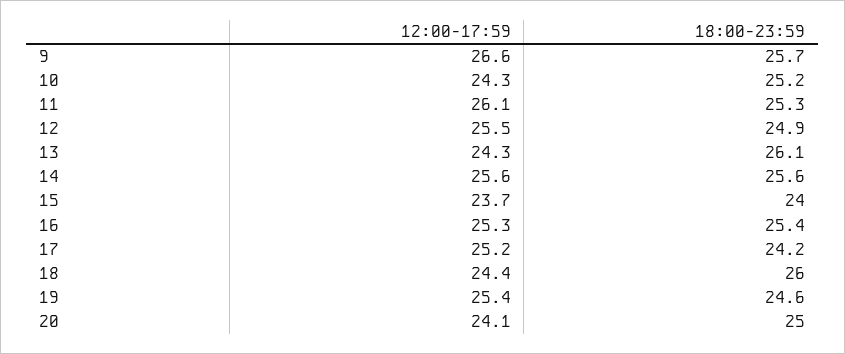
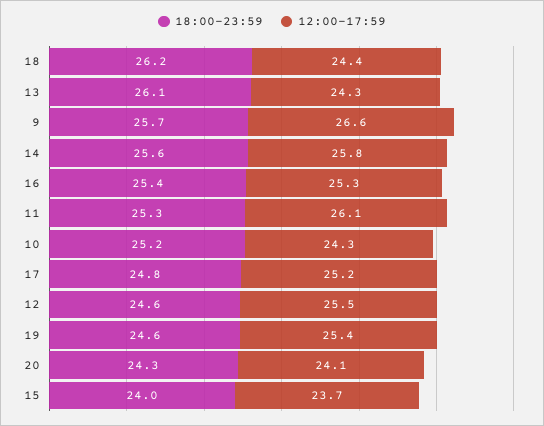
  {
    "12:00-17:59": {
      "9": 26.6,
      "10": 24.3,
      "11": 26.1,
      "12": 25.5,
      "13": 24.3,
-     "14": 25.6,
+     "14": 25.8,
      "15": 23.7,
      "16": 25.3,
      "17": 25.2,
      "18": 24.4,
      "19": 25.4,
      "20": 24.1
    },
    "18:00-23:59": {
      "9": 25.7,
      "10": 25.2,
      "11": 25.3,
-     "12": 24.9,
+     "12": 24.6,
      "13": 26.1,
      "14": 25.6,
      "15": 24,
      "16": 25.4,
-     "17": 24.2,
+     "17": 24.8,
-     "18": 26,
+     "18": 26.2,
      "19": 24.6,
-     "20": 25
+     "20": 24.3
    }
  }

